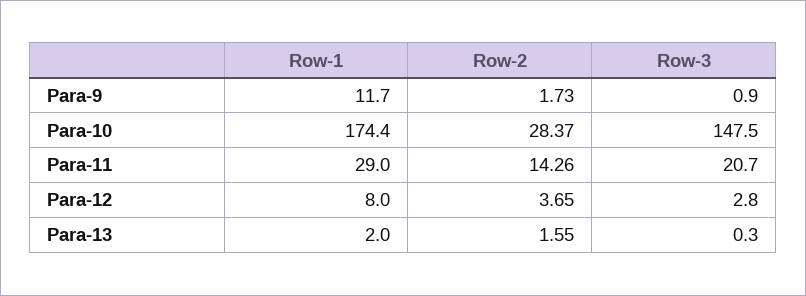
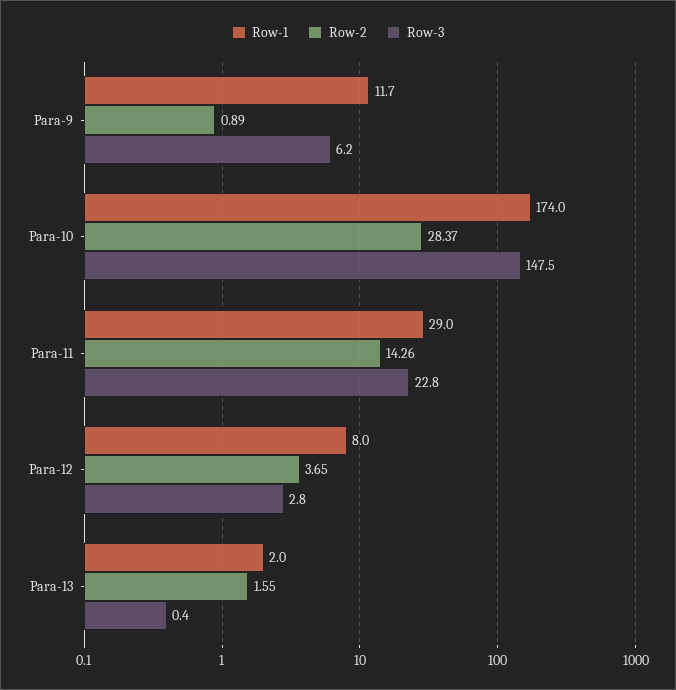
  {
    "Row-1": {
      "Para-9": 11.7,
-     "Para-10": 174.4,
+     "Para-10": 174,
      "Para-11": 29,
      "Para-12": 8,
      "Para-13": 2
    },
    "Row-2": {
-     "Para-9": 1.73,
+     "Para-9": 0.89,
      "Para-10": 28.37,
      "Para-11": 14.26,
      "Para-12": 3.65,
      "Para-13": 1.55
    },
    "Row-3": {
-     "Para-9": 0.9,
+     "Para-9": 6.2,
      "Para-10": 147.5,
-     "Para-11": 20.7,
+     "Para-11": 22.8,
      "Para-12": 2.8,
-     "Para-13": 0.3
+     "Para-13": 0.4
    }
  }

